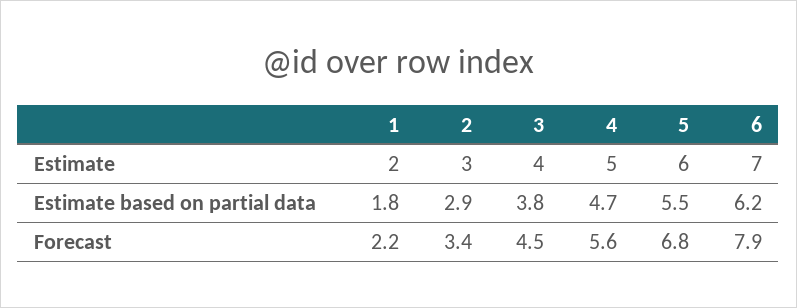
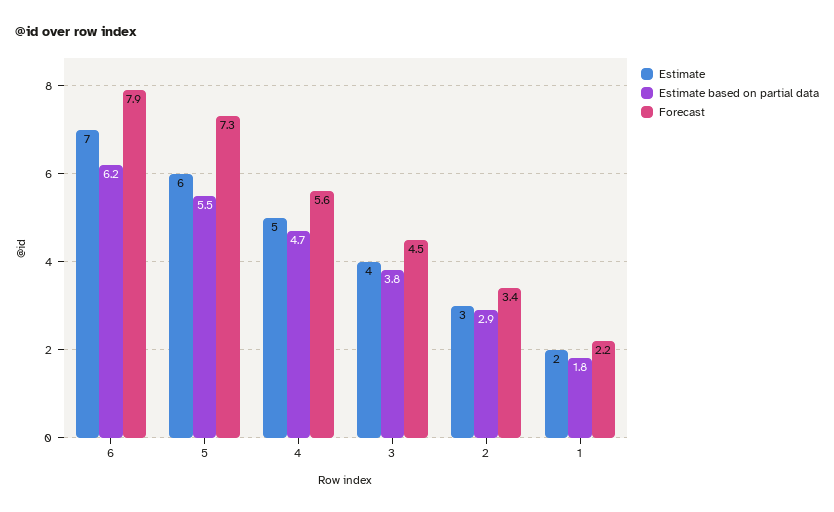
  {
    "Estimate": {
      "1": 2,
      "2": 3,
      "3": 4,
      "4": 5,
      "5": 6,
      "6": 7
    },
    "Estimate based on partial data": {
      "1": 1.8,
      "2": 2.9,
      "3": 3.8,
      "4": 4.7,
      "5": 5.5,
      "6": 6.2
    },
    "Forecast": {
      "1": 2.2,
      "2": 3.4,
      "3": 4.5,
      "4": 5.6,
-     "5": 6.8,
+     "5": 7.3,
      "6": 7.9
    }
  }

